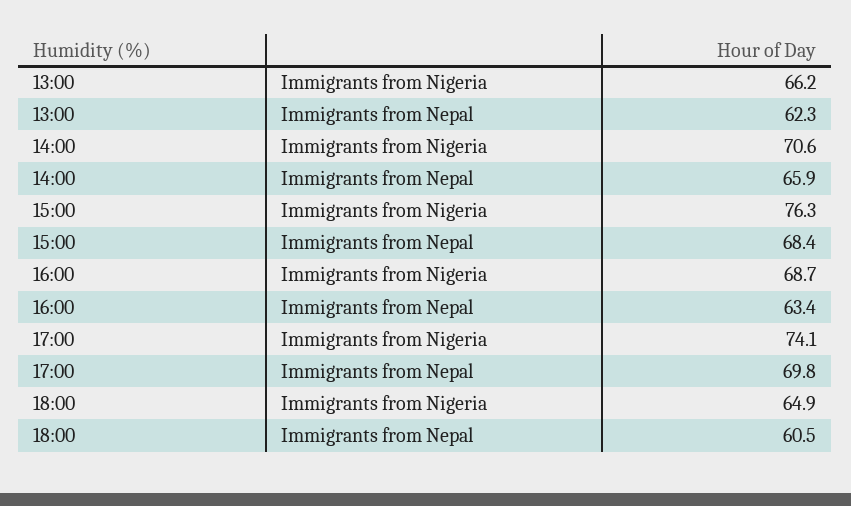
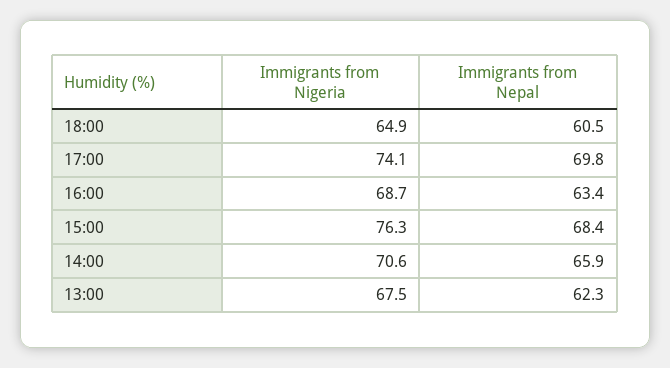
  {
    "13:00": {
-     "Immigrants from Nigeria": 66.2,
+     "Immigrants from Nigeria": 67.5,
      "Immigrants from Nepal": 62.3
    },
    "14:00": {
      "Immigrants from Nigeria": 70.6,
      "Immigrants from Nepal": 65.9
    },
    "15:00": {
      "Immigrants from Nigeria": 76.3,
      "Immigrants from Nepal": 68.4
    },
    "16:00": {
      "Immigrants from Nigeria": 68.7,
      "Immigrants from Nepal": 63.4
    },
    "17:00": {
      "Immigrants from Nigeria": 74.1,
      "Immigrants from Nepal": 69.8
    },
    "18:00": {
      "Immigrants from Nigeria": 64.9,
      "Immigrants from Nepal": 60.5
    }
  }

